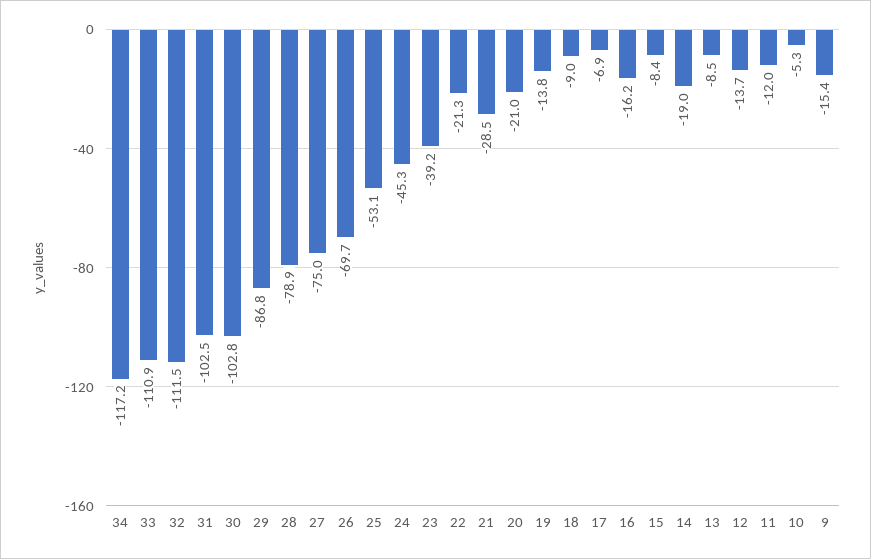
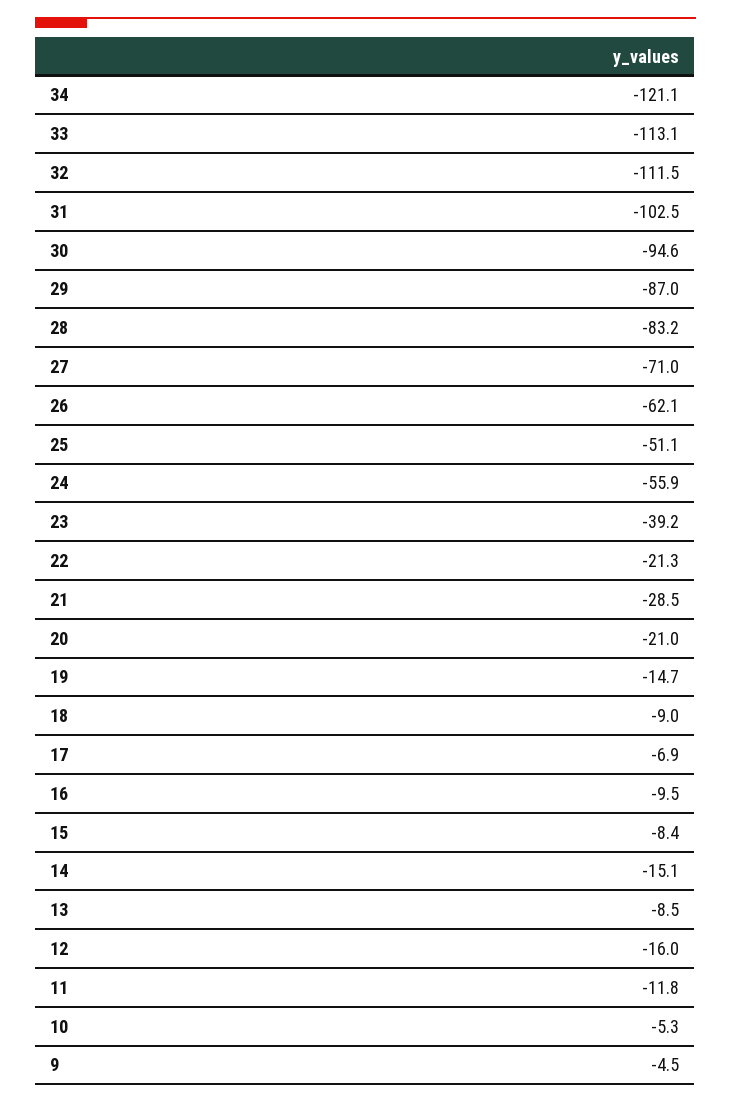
  {
-   "34": -117.2,
+   "34": -121.1,
-   "33": -110.9,
+   "33": -113.1,
    "32": -111.5,
    "31": -102.5,
-   "30": -102.8,
+   "30": -94.6,
-   "29": -86.8,
+   "29": -87,
-   "28": -78.9,
+   "28": -83.2,
-   "27": -75,
+   "27": -71,
-   "26": -69.7,
+   "26": -62.1,
-   "25": -53.1,
+   "25": -51.1,
-   "24": -45.3,
+   "24": -55.9,
    "23": -39.2,
    "22": -21.3,
    "21": -28.5,
    "20": -21,
-   "19": -13.8,
+   "19": -14.7,
    "18": -9,
    "17": -6.9,
-   "16": -16.2,
+   "16": -9.5,
    "15": -8.4,
-   "14": -19,
+   "14": -15.1,
    "13": -8.5,
-   "12": -13.7,
+   "12": -16,
-   "11": -12,
+   "11": -11.8,
    "10": -5.3,
-   "9": -15.4
+   "9": -4.5
  }

